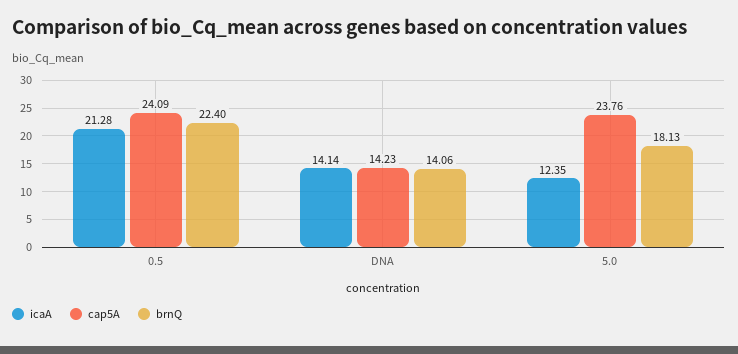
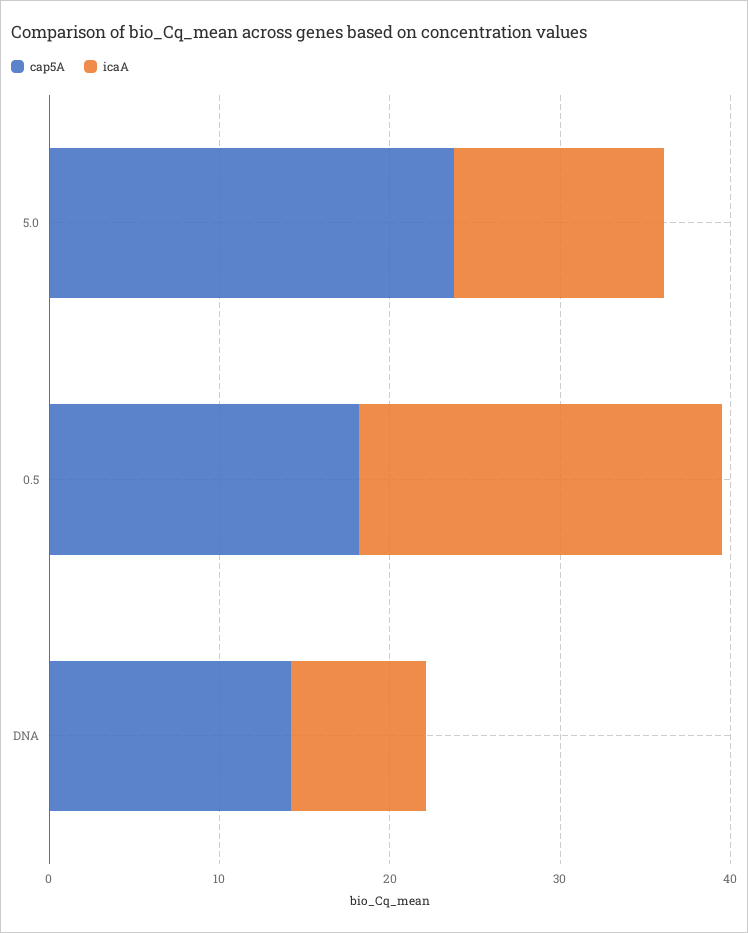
  {
    "icaA": {
      "0.5": 21.28,
-     "DNA": 14.14,
+     "DNA": 8,
      "5.0": 12.35
    },
    "cap5A": {
-     "0.5": 24.09,
+     "0.5": 18,
      "DNA": 14.23,
      "5.0": 23.76
-   },
+   }
-   "brnQ": {
-     "0.5": 22.4,
-     "DNA": 14.06,
-     "5.0": 18.13
-   }
  }

